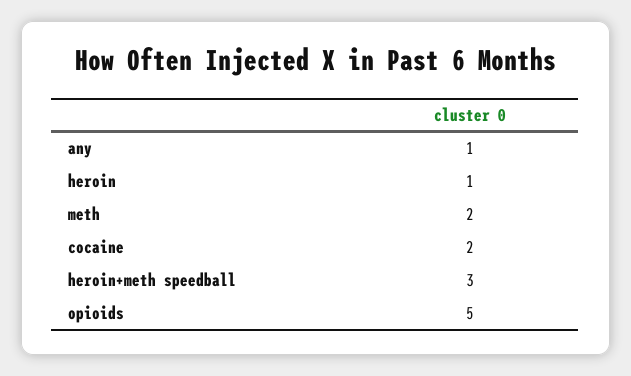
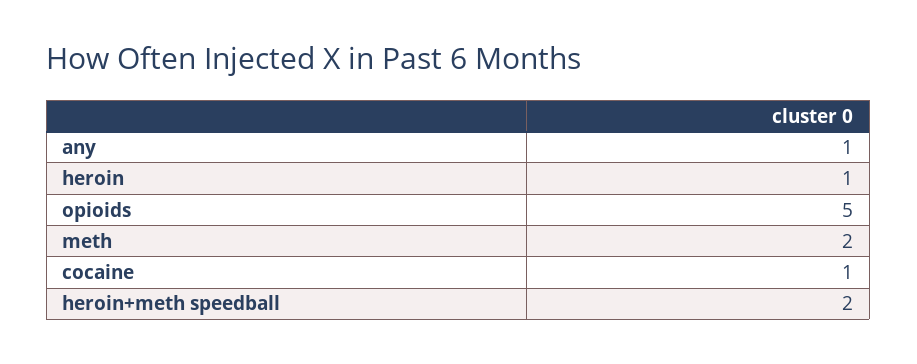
  {
    "any": 1,
    "heroin": 1,
    "meth": 2,
-   "cocaine": 2,
+   "cocaine": 1,
-   "heroin+meth speedball": 3,
+   "heroin+meth speedball": 2,
    "opioids": 5
  }

